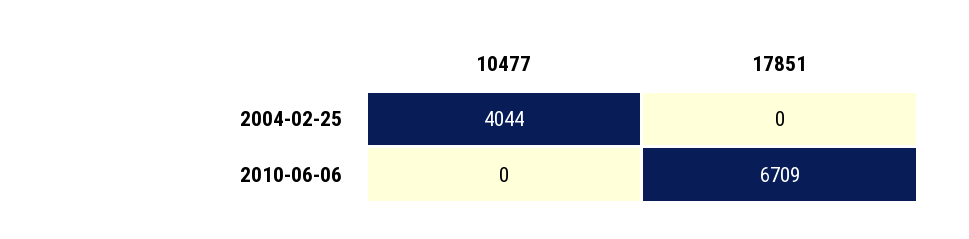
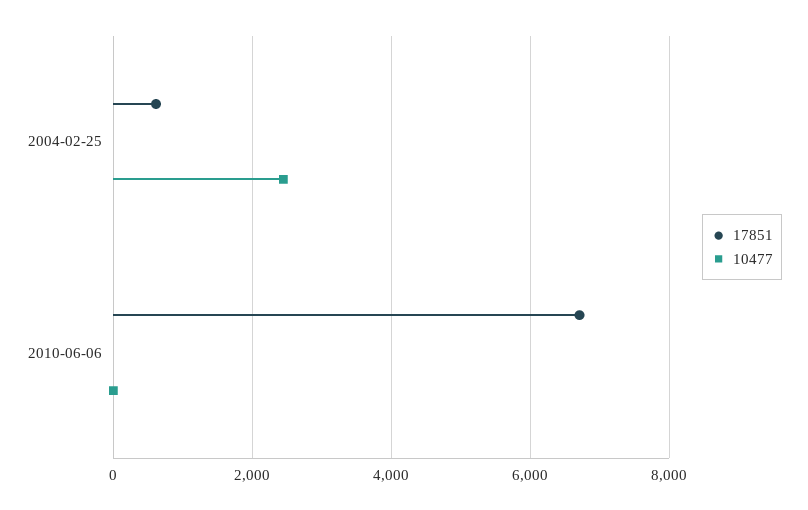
  {
    "10477": {
-     "2004-02-25": 4044,
+     "2004-02-25": 2400,
      "2010-06-06": 0
    },
    "17851": {
-     "2004-02-25": 0,
+     "2004-02-25": 600,
      "2010-06-06": 6709
    }
  }

